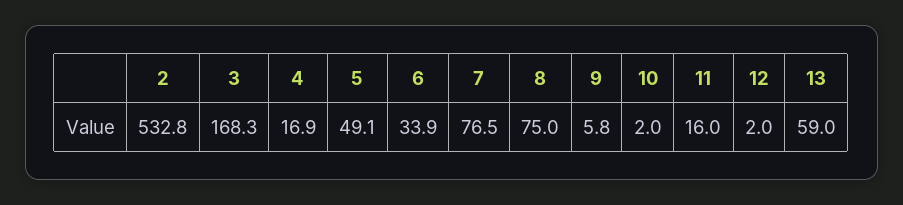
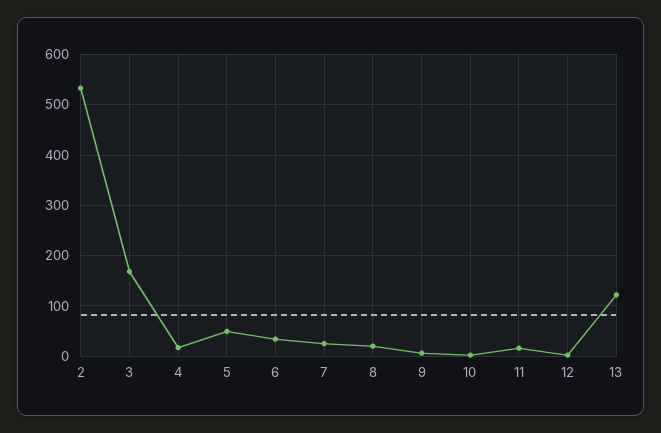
  {
    "2": 532.8,
    "3": 168.3,
    "4": 16.9,
    "5": 49.1,
    "6": 33.9,
-   "7": 76.5,
+   "7": 20,
-   "8": 75,
+   "8": 20,
    "9": 5.8,
    "10": 2,
    "11": 16,
    "12": 2,
-   "13": 59
+   "13": 120
  }

